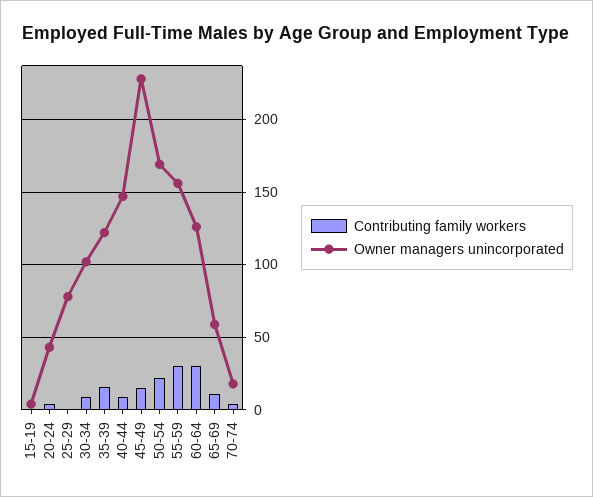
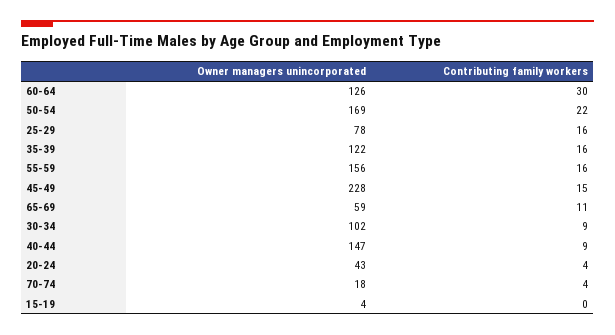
  {
    "Contributing family workers": {
      "15-19": 0,
      "20-24": 4,
-     "25-29": 0,
+     "25-29": 16,
      "30-34": 9,
      "35-39": 16,
      "40-44": 9,
      "45-49": 15,
      "50-54": 22,
-     "55-59": 30,
+     "55-59": 16,
      "60-64": 30,
      "65-69": 11,
      "70-74": 4
    },
    "Owner managers unincorporated": {
      "15-19": 4,
      "20-24": 43,
      "25-29": 78,
      "30-34": 102,
      "35-39": 122,
      "40-44": 147,
      "45-49": 228,
      "50-54": 169,
      "55-59": 156,
      "60-64": 126,
      "65-69": 59,
      "70-74": 18
    }
  }

